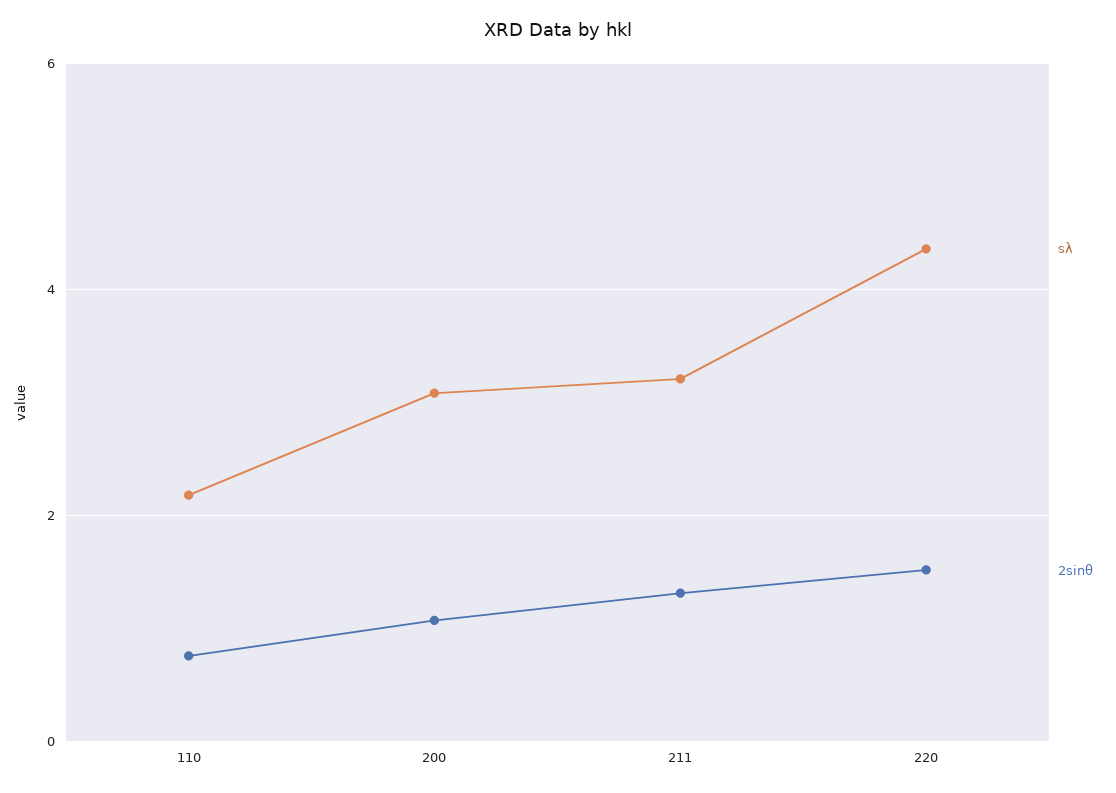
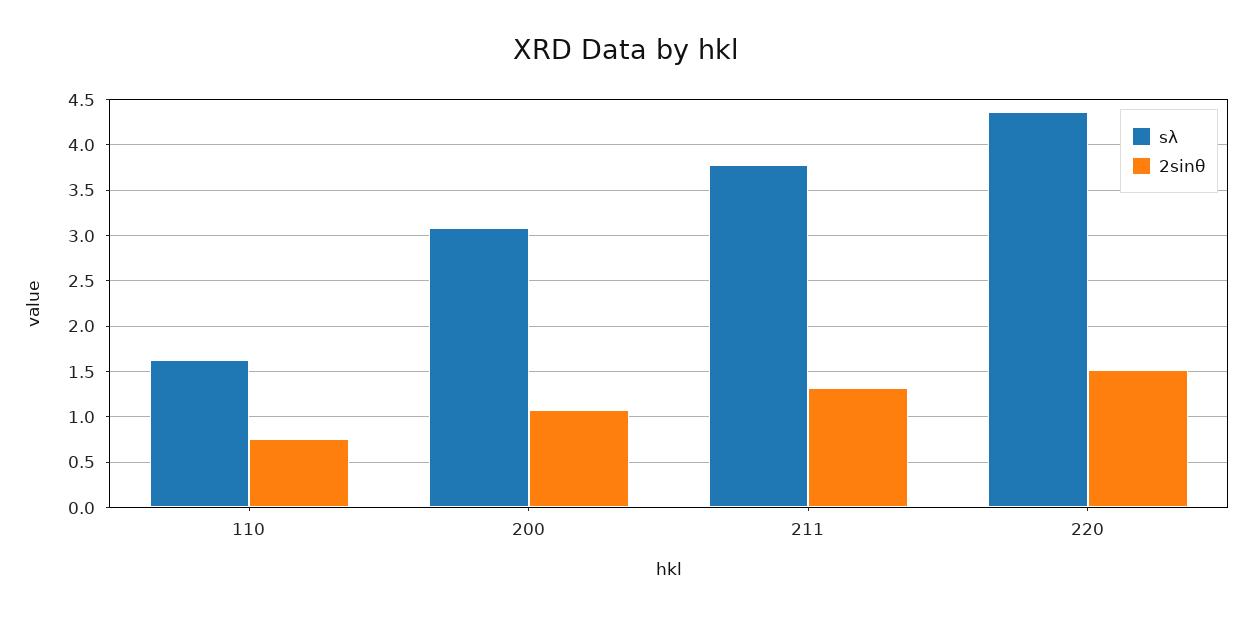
  {
    "sλ": {
-     "110": 2.2,
+     "110": 1.6,
      "200": 3.1,
-     "211": 3.2,
+     "211": 3.8,
      "220": 4.4
    },
    "2sinθ": {
      "110": 0.8,
      "200": 1.1,
      "211": 1.3,
      "220": 1.5
    }
  }

